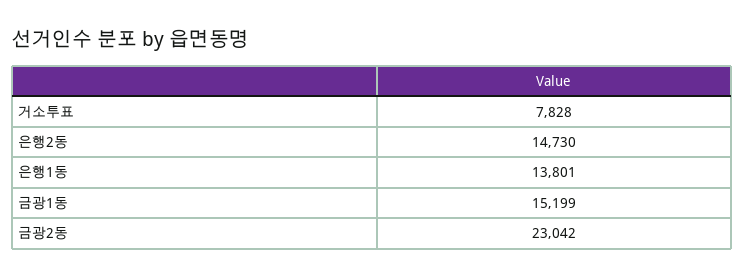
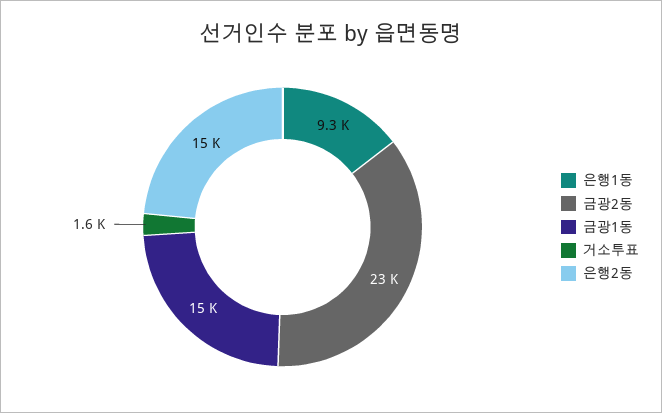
  {
-   "거소투표": 7828,
+   "거소투표": 1600,
    "은행2동": 14730,
-   "은행1동": 13801,
+   "은행1동": 9300,
    "금광1동": 15199,
    "금광2동": 23042
  }

